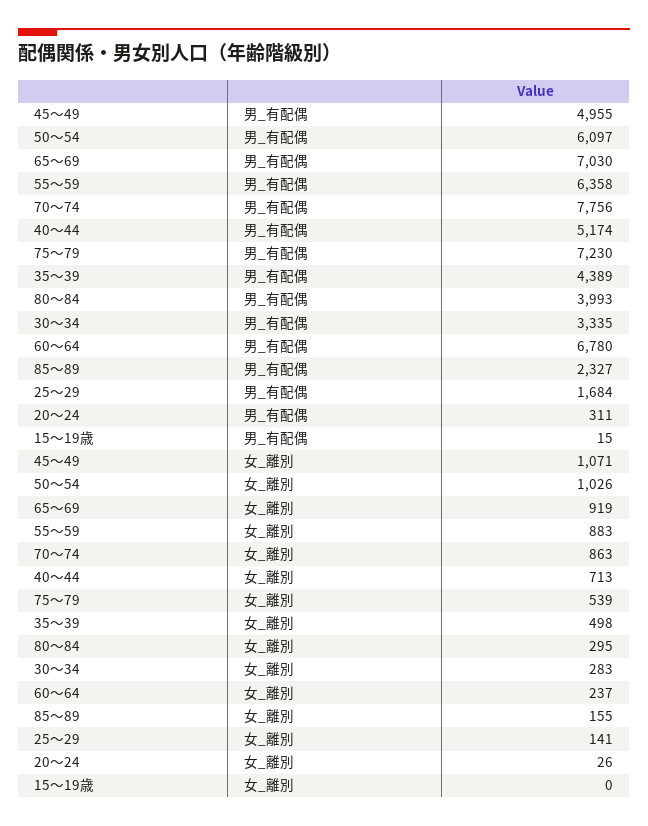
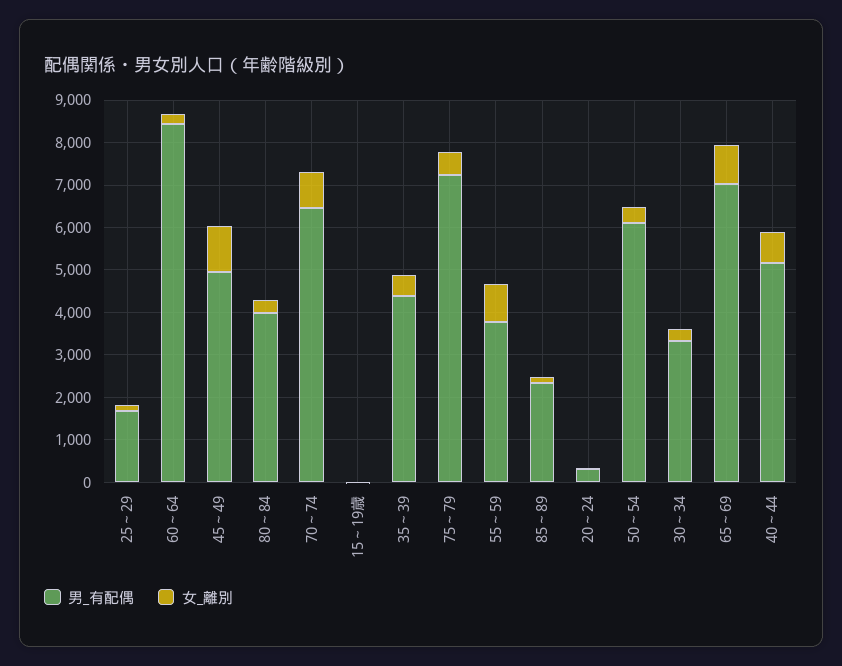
  {
    "男_有配偶": {
      "45～49": 4955,
      "50～54": 6097,
      "65～69": 7030,
-     "55～59": 6358,
+     "55～59": 3800,
-     "70～74": 7756,
+     "70～74": 6400,
      "40～44": 5174,
      "75～79": 7230,
      "35～39": 4389,
      "80～84": 3993,
      "30～34": 3335,
-     "60～64": 6780,
+     "60～64": 8400,
      "85～89": 2327,
      "25～29": 1684,
      "20～24": 311,
      "15～19歳": 15
    },
    "女_離別": {
      "45～49": 1071,
-     "50～54": 1026,
+     "50～54": 400,
      "65～69": 919,
      "55～59": 883,
      "70～74": 863,
      "40～44": 713,
      "75～79": 539,
      "35～39": 498,
      "80～84": 295,
      "30～34": 283,
      "60～64": 237,
      "85～89": 155,
      "25～29": 141,
      "20～24": 26,
      "15～19歳": 0
    }
  }

